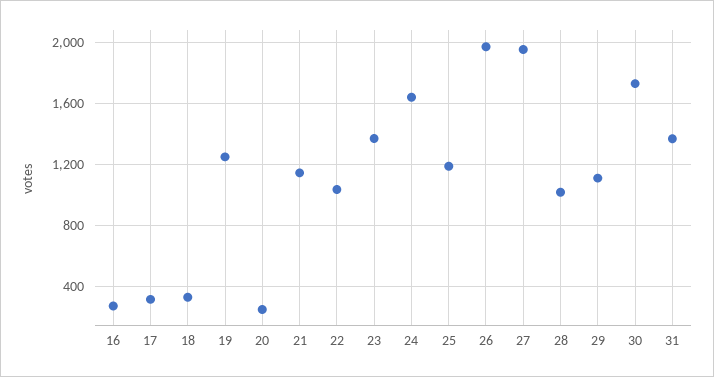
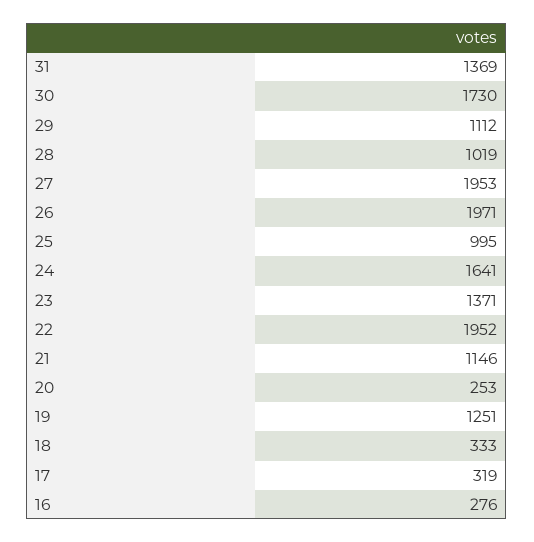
  {
    "16": 276,
    "17": 319,
    "18": 333,
    "19": 1251,
    "20": 253,
    "21": 1146,
-   "22": 1050,
+   "22": 1952,
    "23": 1371,
    "24": 1641,
-   "25": 1200,
+   "25": 995,
    "26": 1971,
    "27": 1953,
    "28": 1019,
    "29": 1112,
    "30": 1730,
    "31": 1369
  }

